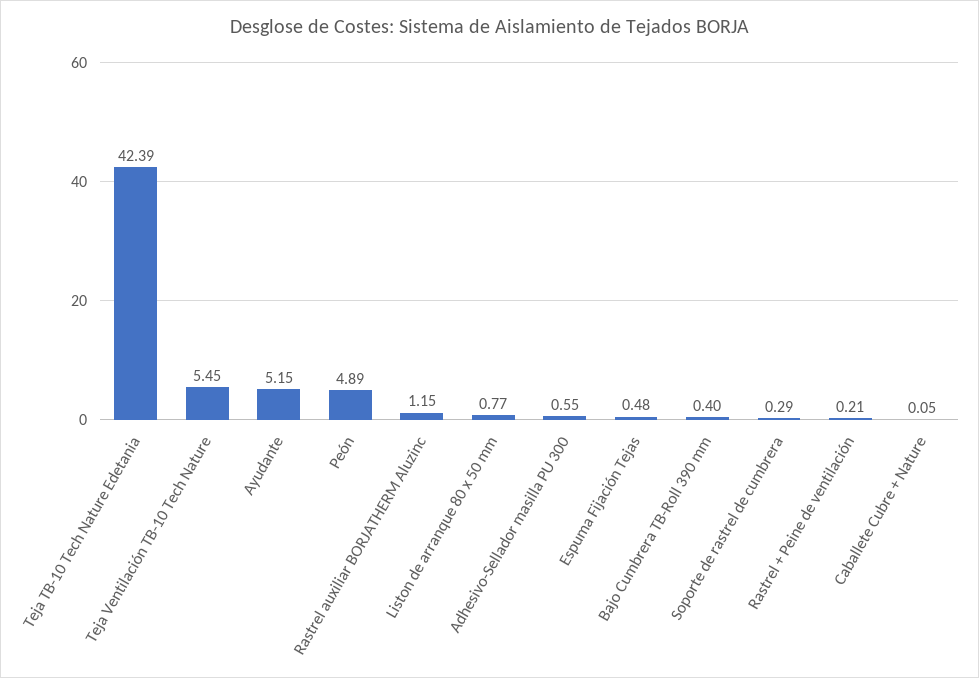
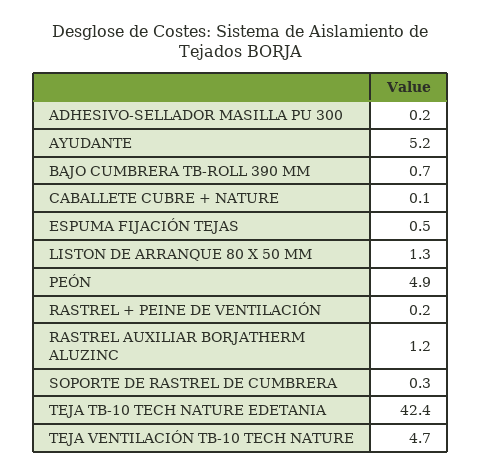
  {
    "Teja TB-10 Tech Nature Edetania": 42.39,
-   "Teja Ventilación TB-10 Tech Nature": 5.45,
+   "Teja Ventilación TB-10 Tech Nature": 4.7,
    "Ayudante": 5.15,
    "Peón": 4.89,
    "Rastrel auxiliar BORJATHERM Aluzinc": 1.15,
-   "Liston de arranque 80 x 50 mm": 0.77,
+   "Liston de arranque 80 x 50 mm": 1.3,
-   "Adhesivo-Sellador masilla PU 300": 0.55,
+   "Adhesivo-Sellador masilla PU 300": 0.2,
    "Espuma Fijación Tejas": 0.48,
-   "Bajo Cumbrera TB-Roll 390 mm": 0.4,
+   "Bajo Cumbrera TB-Roll 390 mm": 0.7,
    "Soporte de rastrel de cumbrera": 0.29,
    "Rastrel + Peine de ventilación": 0.21,
    "Caballete Cubre + Nature": 0.05
  }

